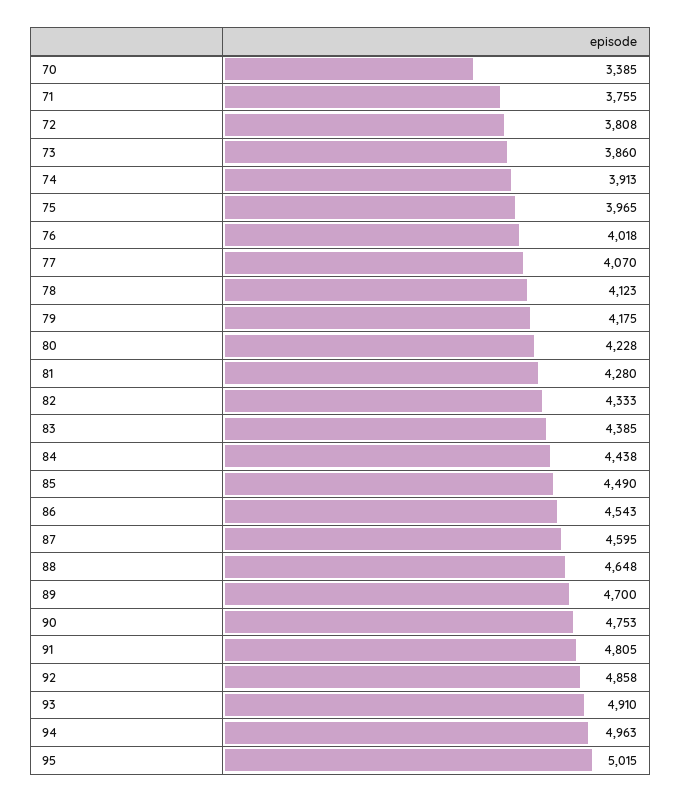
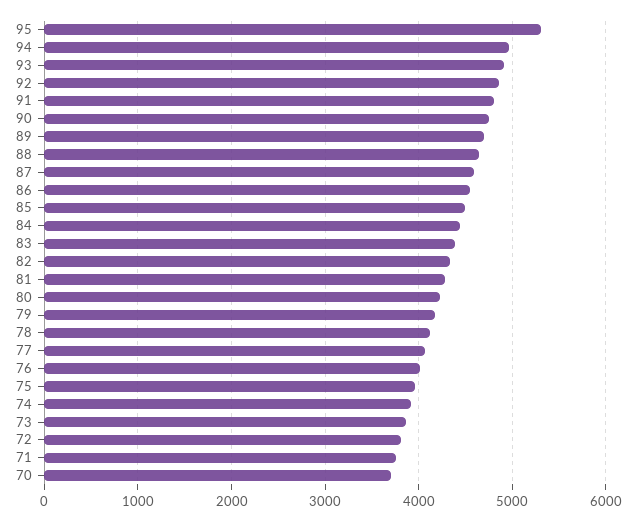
  {
-   "70": 3385,
+   "70": 3700,
    "71": 3755,
    "72": 3808,
    "73": 3860,
    "74": 3913,
    "75": 3965,
    "76": 4018,
    "77": 4070,
    "78": 4123,
    "79": 4175,
    "80": 4228,
    "81": 4280,
    "82": 4333,
    "83": 4385,
    "84": 4438,
    "85": 4490,
    "86": 4543,
    "87": 4595,
    "88": 4648,
    "89": 4700,
    "90": 4753,
    "91": 4805,
    "92": 4858,
    "93": 4910,
    "94": 4963,
-   "95": 5015
+   "95": 5300
  }

